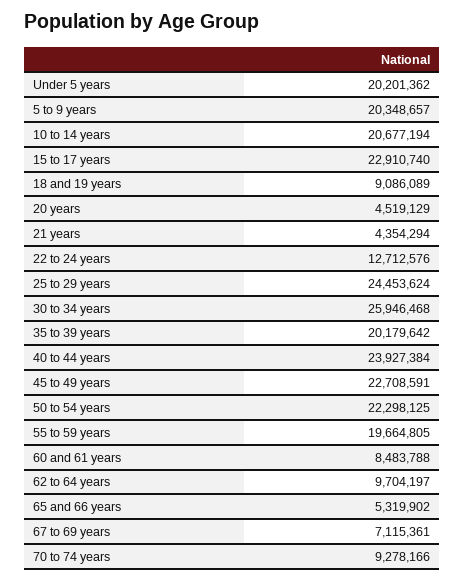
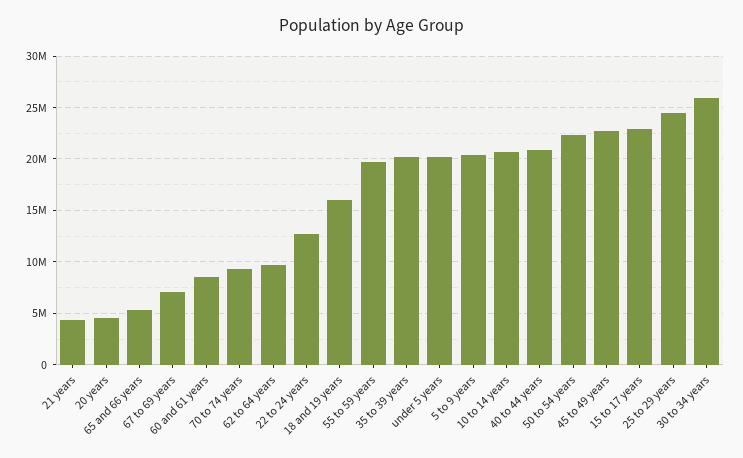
  {
    "Under 5 years": 20201362,
    "5 to 9 years": 20348657,
    "10 to 14 years": 20677194,
    "15 to 17 years": 22910740,
-   "18 and 19 years": 9086089,
+   "18 and 19 years": 16000000,
    "20 years": 4519129,
    "21 years": 4354294,
    "22 to 24 years": 12712576,
    "25 to 29 years": 24453624,
    "30 to 34 years": 25946468,
    "35 to 39 years": 20179642,
-   "40 to 44 years": 23927384,
+   "40 to 44 years": 21000000,
    "45 to 49 years": 22708591,
    "50 to 54 years": 22298125,
    "55 to 59 years": 19664805,
    "60 and 61 years": 8483788,
    "62 to 64 years": 9704197,
    "65 and 66 years": 5319902,
    "67 to 69 years": 7115361,
    "70 to 74 years": 9278166
  }

